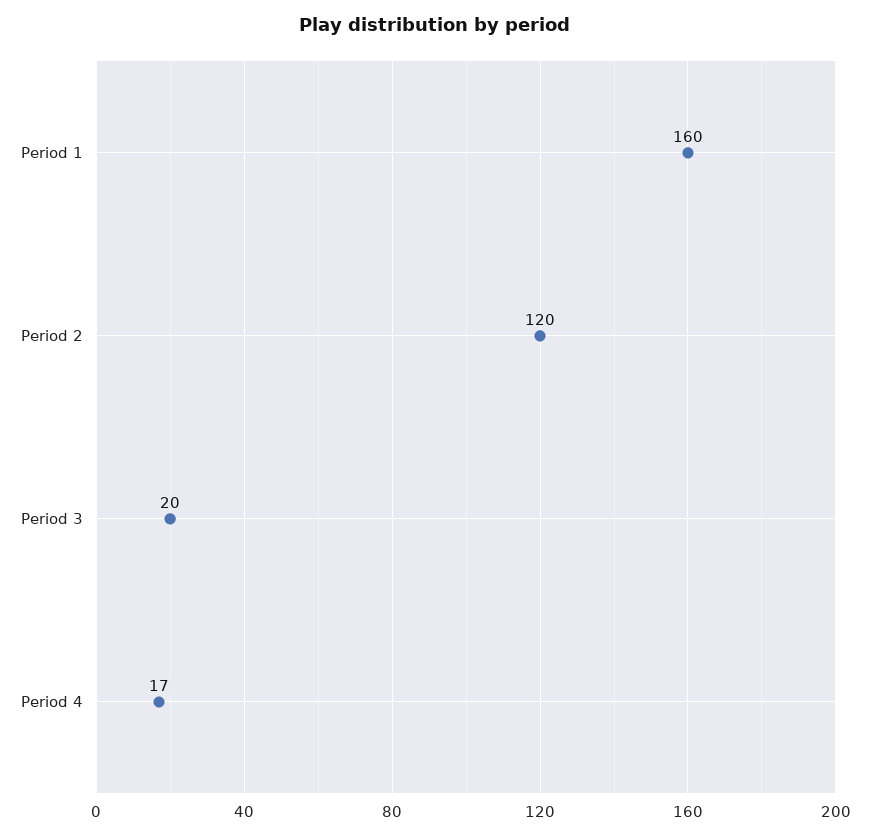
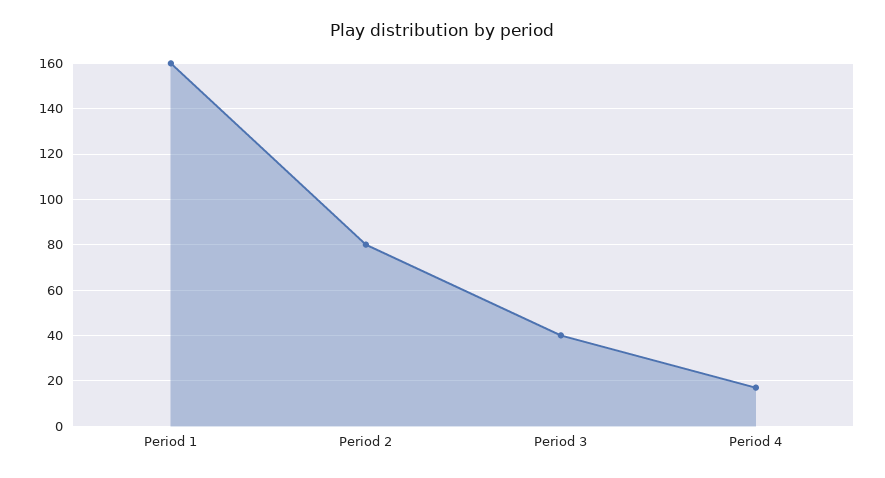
  {
    "Period 1": 160,
-   "Period 2": 120,
+   "Period 2": 80,
-   "Period 3": 20,
+   "Period 3": 40,
    "Period 4": 17
  }

